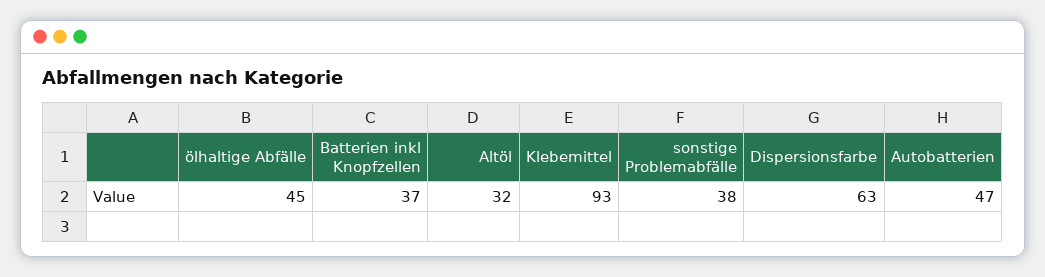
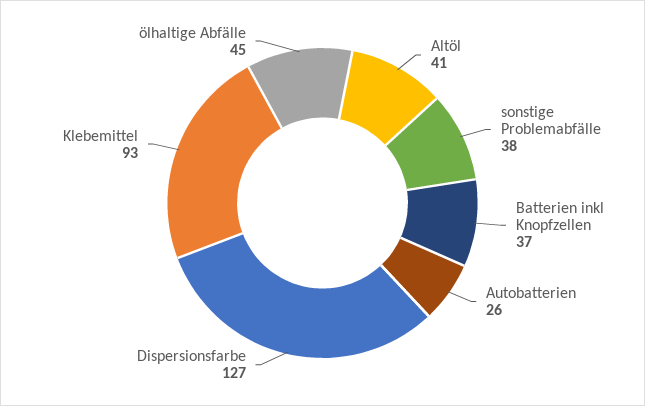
  {
    "ölhaltige Abfälle": 45,
    "Batterien inkl Knopfzellen": 37,
-   "Altöl": 32,
+   "Altöl": 41,
    "Klebemittel": 93,
    "sonstige Problemabfälle": 38,
-   "Dispersionsfarbe": 63,
+   "Dispersionsfarbe": 127,
-   "Autobatterien": 47
+   "Autobatterien": 26
  }

